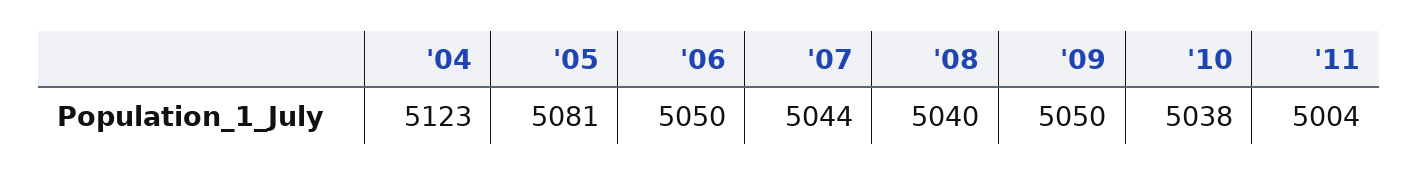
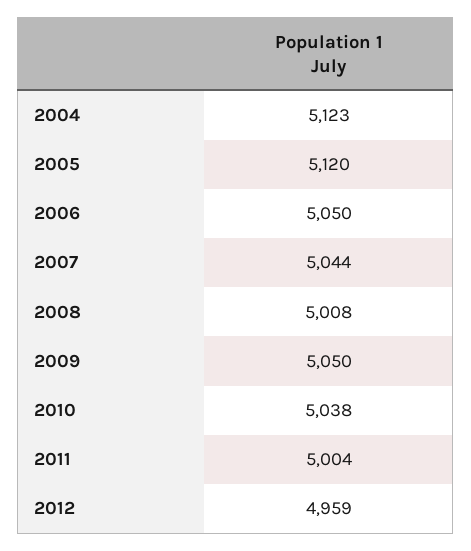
  {
    "'04": 5123,
-   "'05": 5081,
+   "'05": 5120,
    "'06": 5050,
    "'07": 5044,
-   "'08": 5040,
+   "'08": 5008,
    "'09": 5050,
    "'10": 5038,
-   "'11": 5004
+   "'11": 5004,
+   "2012": 4959
  }

